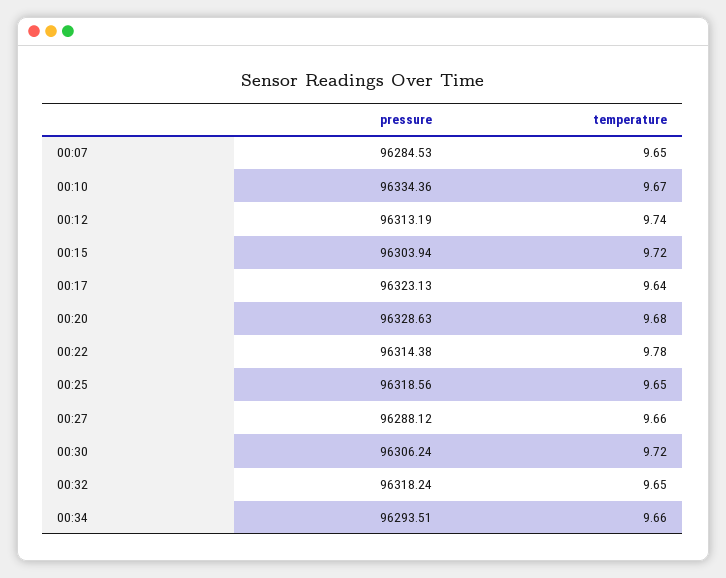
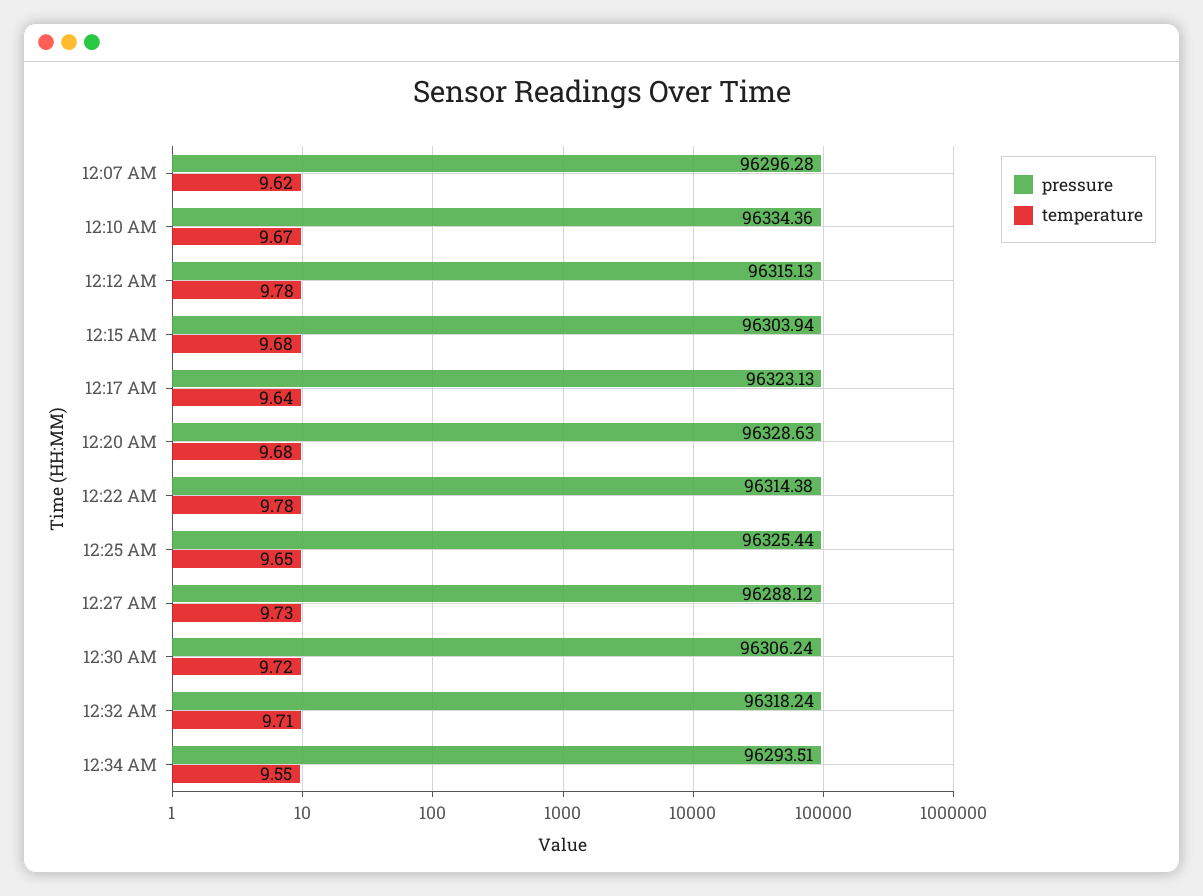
  {
    "pressure": {
-     "00:07": 96284.53,
+     "00:07": 96296.28,
      "00:10": 96334.36,
-     "00:12": 96313.19,
+     "00:12": 96315.13,
      "00:15": 96303.94,
      "00:17": 96323.13,
      "00:20": 96328.63,
      "00:22": 96314.38,
-     "00:25": 96318.56,
+     "00:25": 96325.44,
      "00:27": 96288.12,
      "00:30": 96306.24,
      "00:32": 96318.24,
      "00:34": 96293.51
    },
    "temperature": {
-     "00:07": 9.65,
+     "00:07": 9.62,
      "00:10": 9.67,
-     "00:12": 9.74,
+     "00:12": 9.78,
-     "00:15": 9.72,
+     "00:15": 9.68,
      "00:17": 9.64,
      "00:20": 9.68,
      "00:22": 9.78,
      "00:25": 9.65,
-     "00:27": 9.66,
+     "00:27": 9.73,
      "00:30": 9.72,
-     "00:32": 9.65,
+     "00:32": 9.71,
-     "00:34": 9.66
+     "00:34": 9.55
    }
  }

